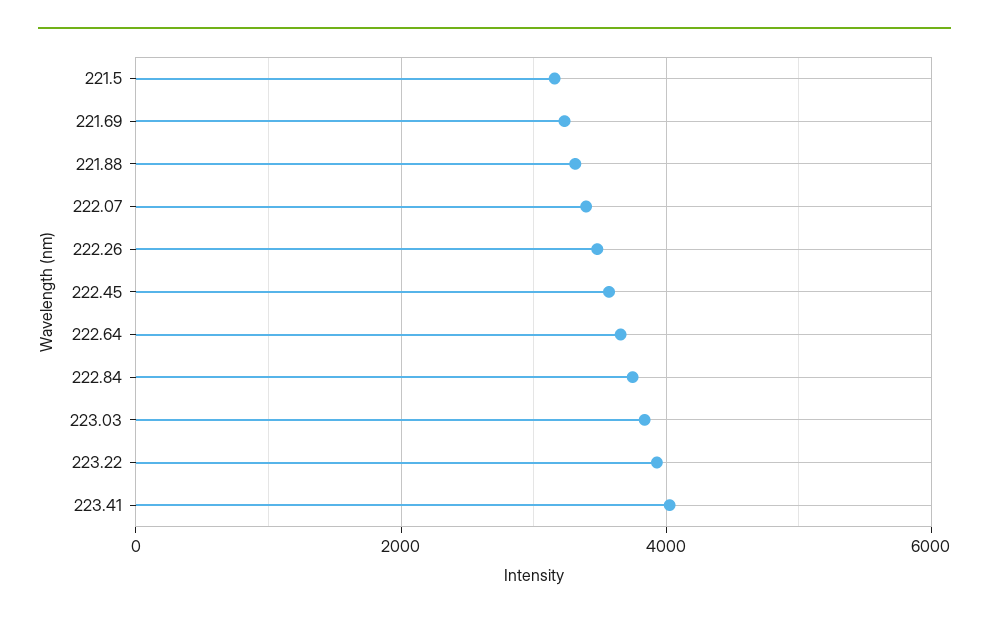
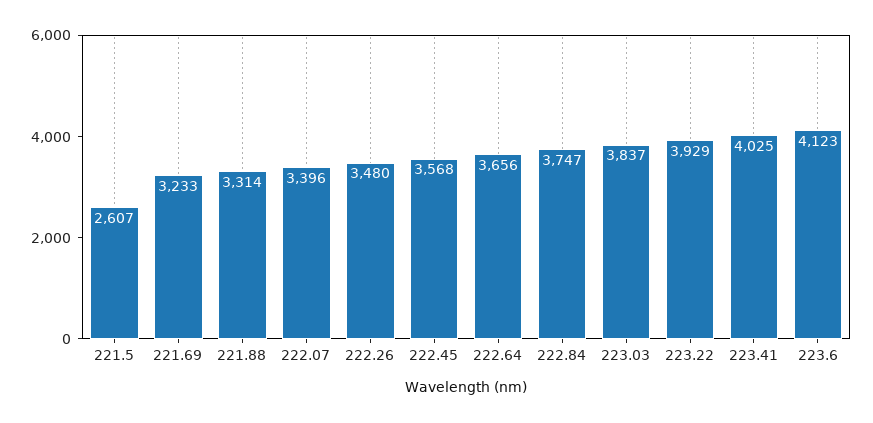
  {
-   "221.5": 3200,
+   "221.5": 2607,
    "221.69": 3233,
    "221.88": 3314,
    "222.07": 3396,
    "222.26": 3480,
    "222.45": 3568,
    "222.64": 3656,
    "222.84": 3747,
    "223.03": 3837,
    "223.22": 3929,
-   "223.41": 4025
+   "223.41": 4025,
+   "223.6": 4123
  }

